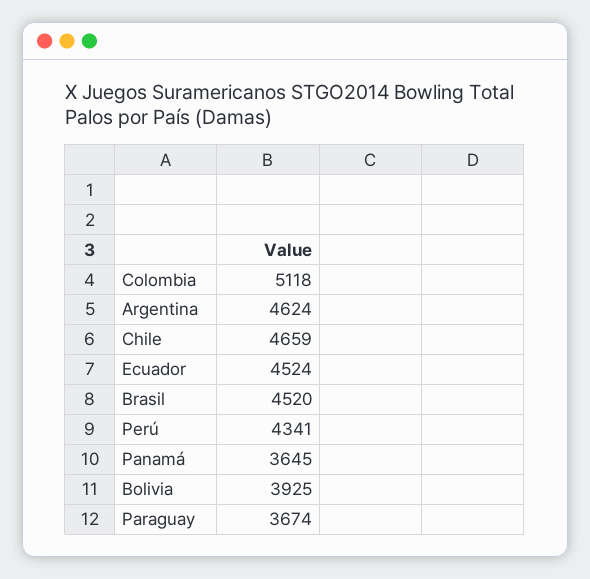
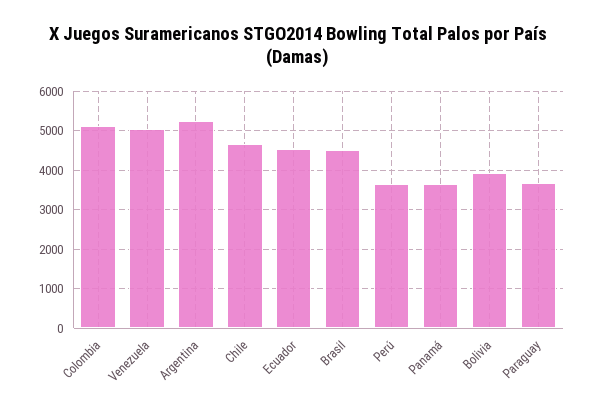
  {
    "Colombia": 5118,
-   "Argentina": 4624,
+   "Argentina": 5200,
    "Chile": 4659,
    "Ecuador": 4524,
    "Brasil": 4520,
-   "Perú": 4341,
+   "Perú": 3600,
    "Panamá": 3645,
    "Bolivia": 3925,
-   "Paraguay": 3674
+   "Paraguay": 3674,
+   "Venezuela": 5000
  }

